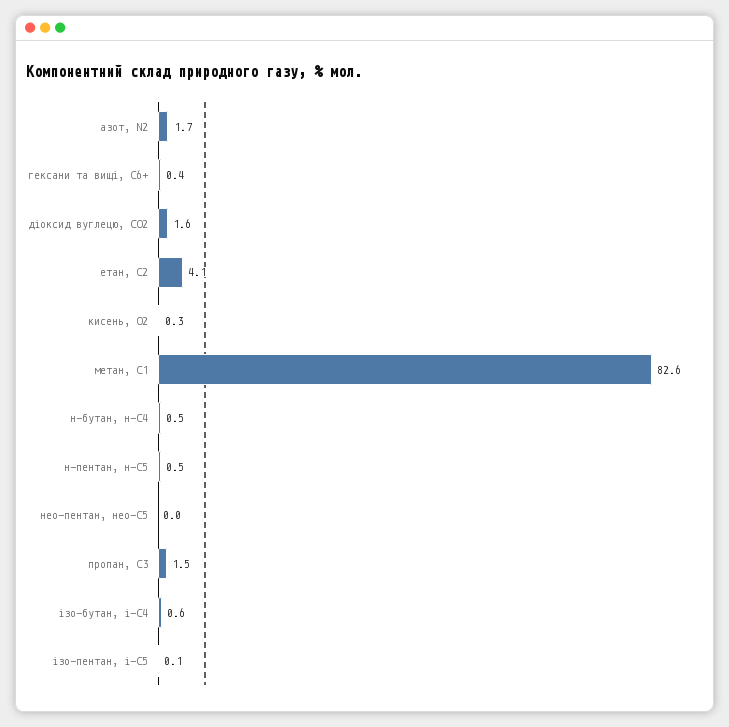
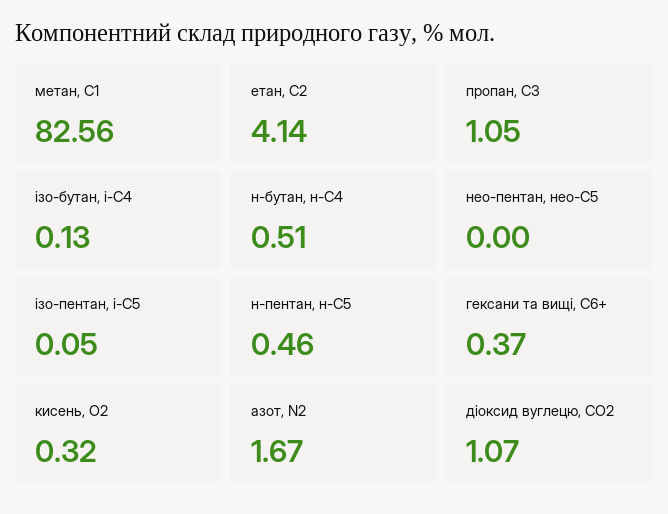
  {
    "азот, N2": 1.67,
    "гексани та вищі, С6+": 0.37,
-   "діоксид вуглецю, CО2": 1.6,
+   "діоксид вуглецю, CО2": 1.07,
    "етан, С2": 4.14,
    "кисень, О2": 0.32,
    "метан, С1": 82.56,
    "н-бутан, н-С4": 0.51,
    "н-пентан, н-С5": 0.46,
    "нео-пентан, нео-С5": 0,
-   "пропан, С3": 1.5,
+   "пропан, С3": 1.05,
-   "ізо-бутан, і-С4": 0.6,
+   "ізо-бутан, і-С4": 0.13,
    "ізо-пентан, і-С5": 0.05
  }

